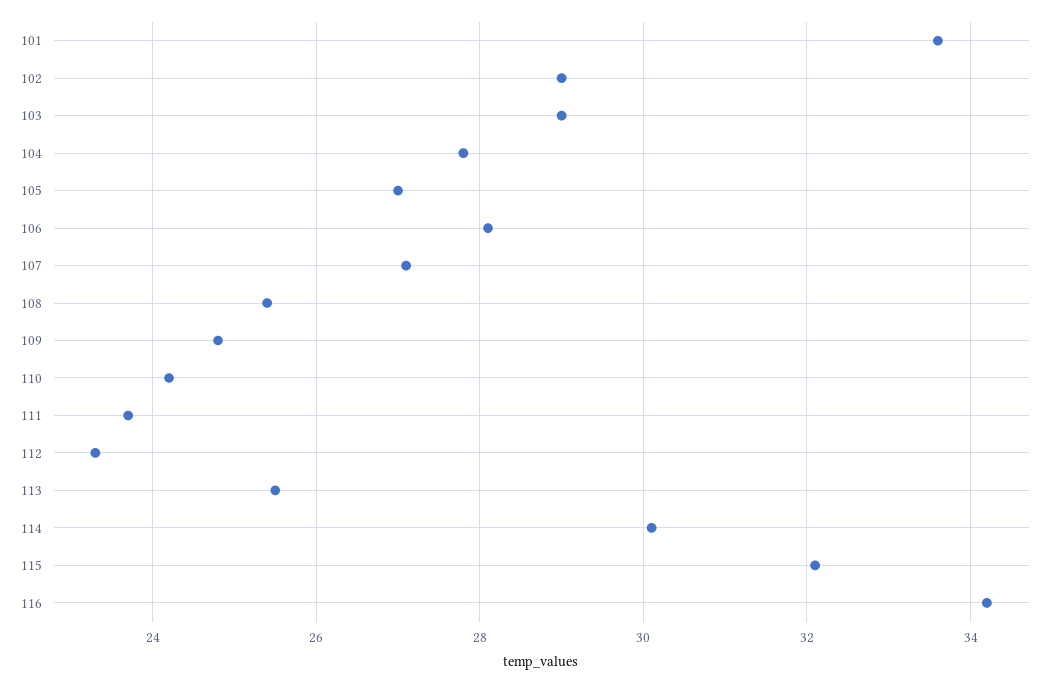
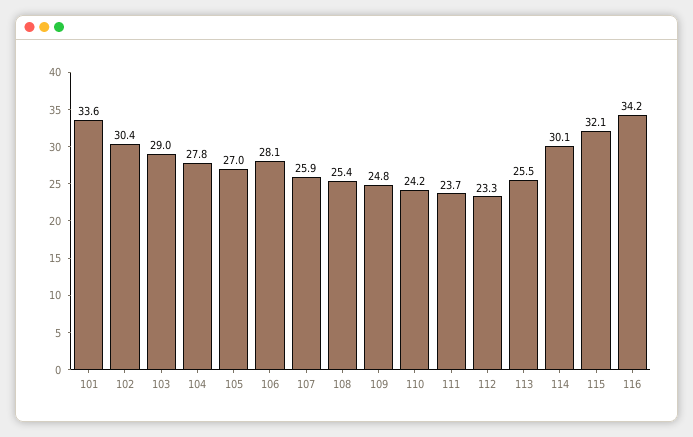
  {
    "101": 33.6,
-   "102": 29,
+   "102": 30.4,
    "103": 29,
    "104": 27.8,
    "105": 27,
    "106": 28.1,
-   "107": 27,
+   "107": 25.9,
    "108": 25.4,
    "109": 24.8,
    "110": 24.2,
    "111": 23.7,
    "112": 23.3,
    "113": 25.5,
    "114": 30.1,
    "115": 32.1,
    "116": 34.2
  }

